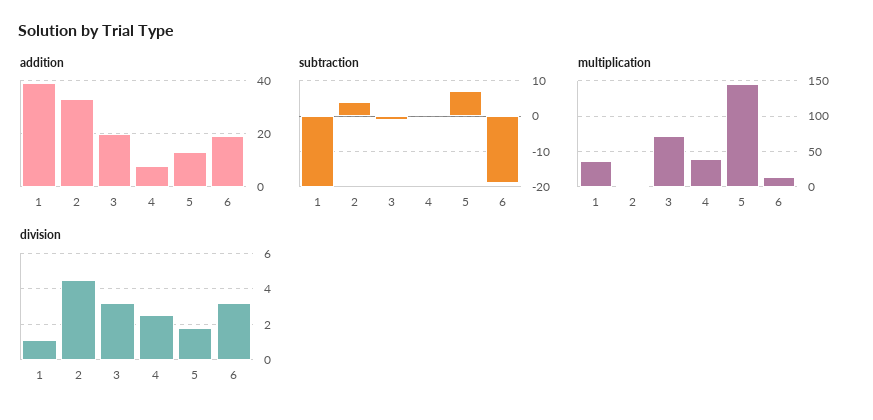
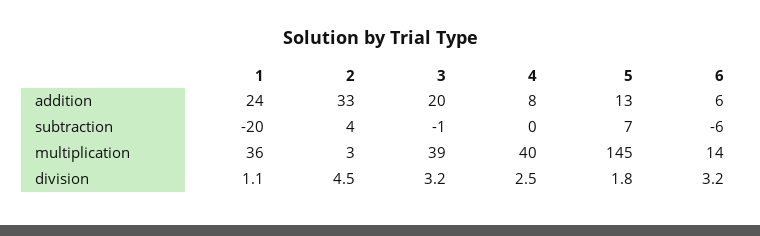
  {
    "addition": {
-     "1": 40,
+     "1": 24,
      "2": 33,
      "3": 20,
      "4": 8,
      "5": 13,
-     "6": 20
+     "6": 6
    },
    "subtraction": {
      "1": -20,
      "2": 4,
      "3": -1,
      "4": 0,
      "5": 7,
-     "6": -20
+     "6": -6
    },
    "multiplication": {
      "1": 36,
      "2": 3,
-     "3": 70,
+     "3": 39,
      "4": 40,
      "5": 145,
      "6": 14
    },
    "division": {
      "1": 1.1,
      "2": 4.5,
      "3": 3.2,
      "4": 2.5,
      "5": 1.8,
      "6": 3.2
    }
  }

